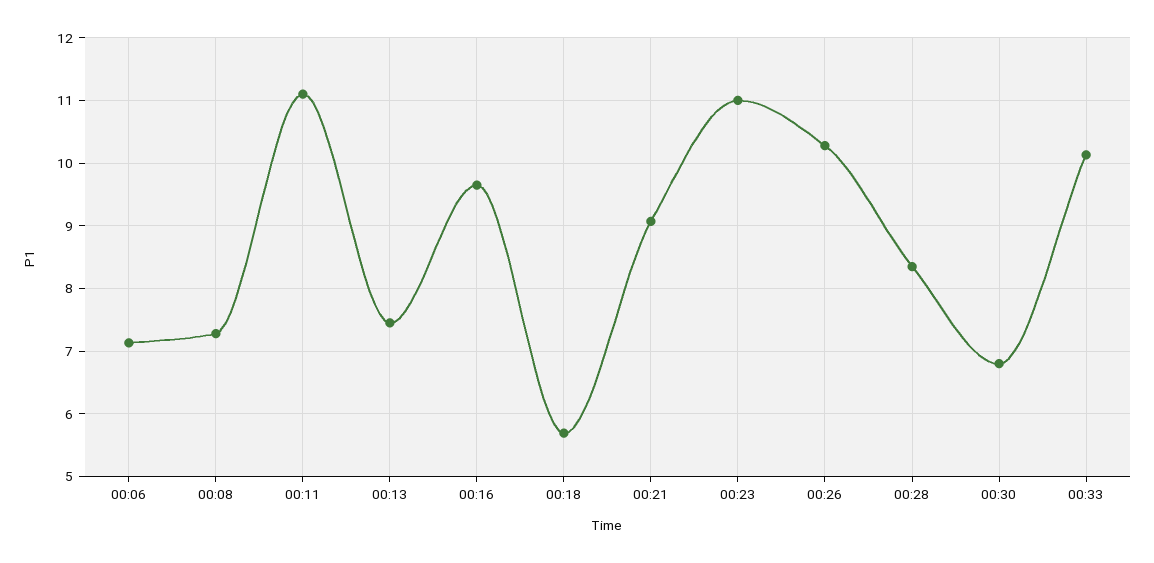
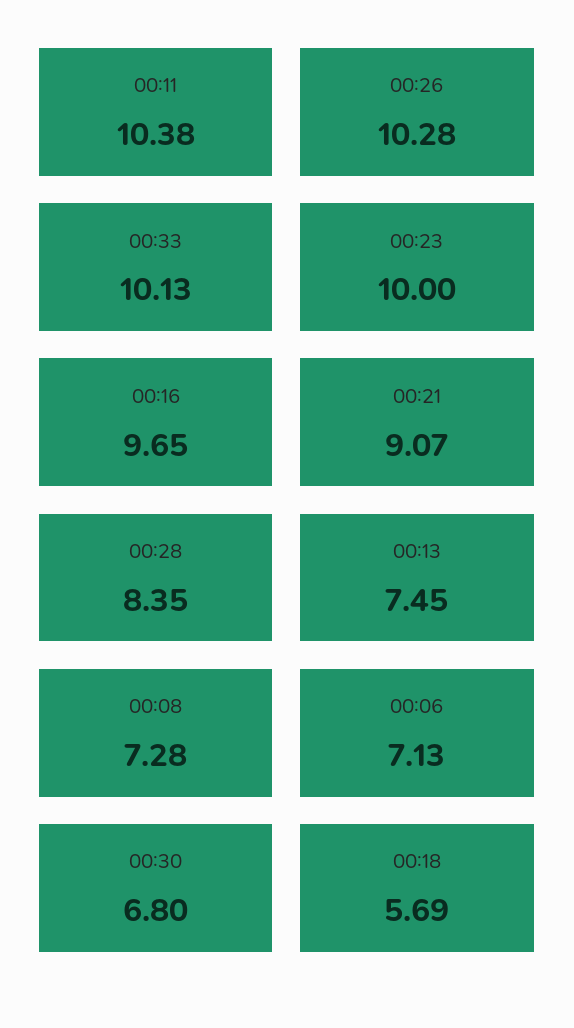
  {
    "00:06": 7.13,
    "00:08": 7.28,
-   "00:11": 11.1,
+   "00:11": 10.38,
    "00:13": 7.45,
    "00:16": 9.65,
    "00:18": 5.69,
    "00:21": 9.07,
-   "00:23": 11,
+   "00:23": 10,
    "00:26": 10.28,
    "00:28": 8.35,
    "00:30": 6.8,
    "00:33": 10.13
  }

